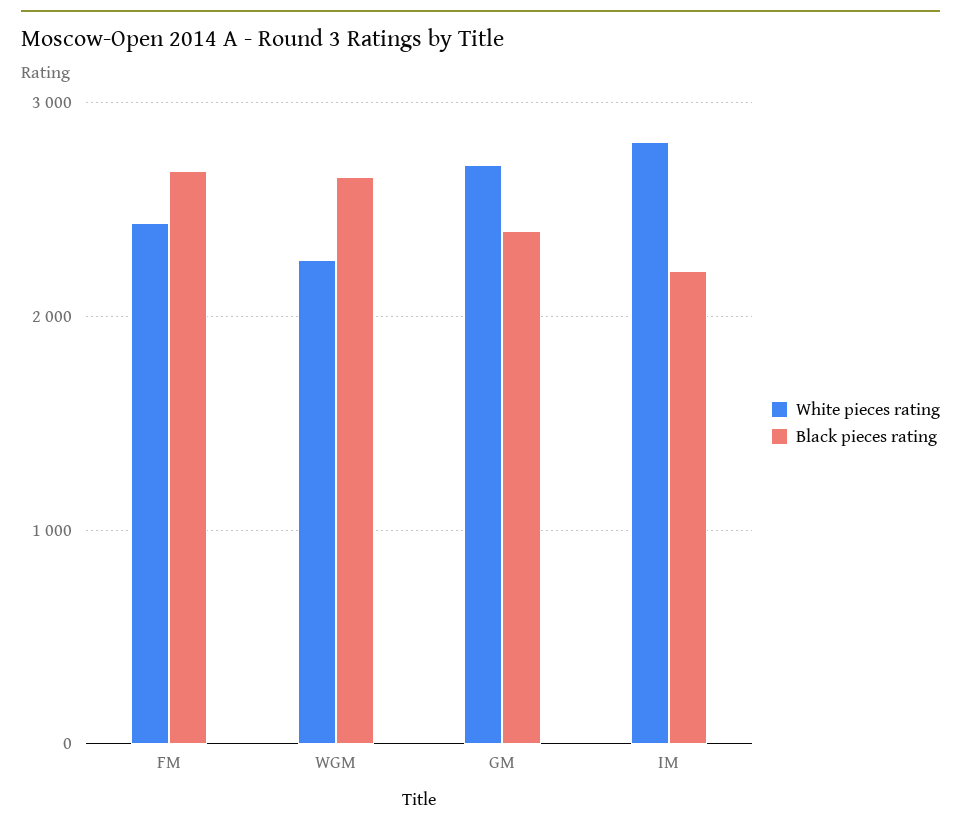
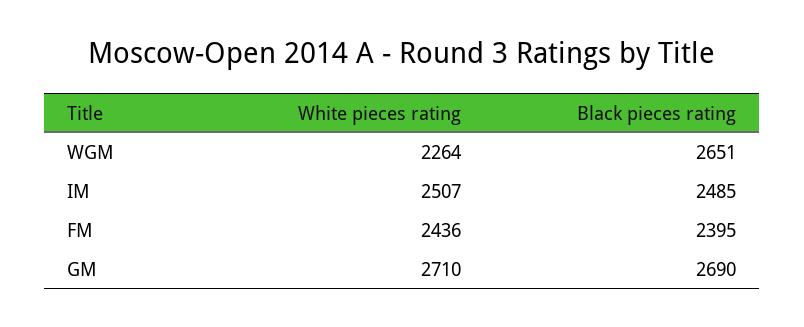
  {
    "White pieces rating": {
      "FM": 2436,
      "WGM": 2264,
      "GM": 2710,
-     "IM": 2800
+     "IM": 2507
    },
    "Black pieces rating": {
-     "FM": 2700,
+     "FM": 2395,
      "WGM": 2651,
-     "GM": 2400,
+     "GM": 2690,
-     "IM": 2200
+     "IM": 2485
    }
  }

